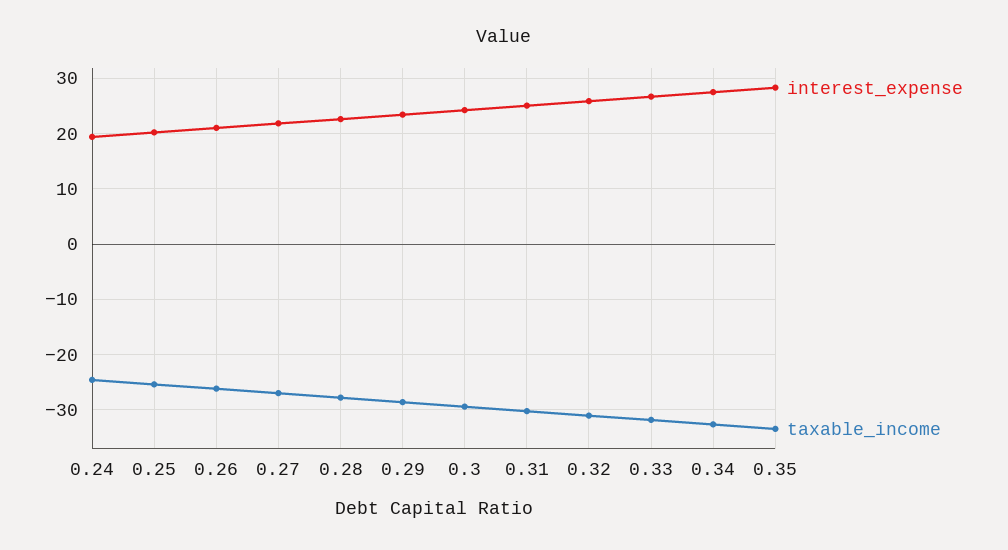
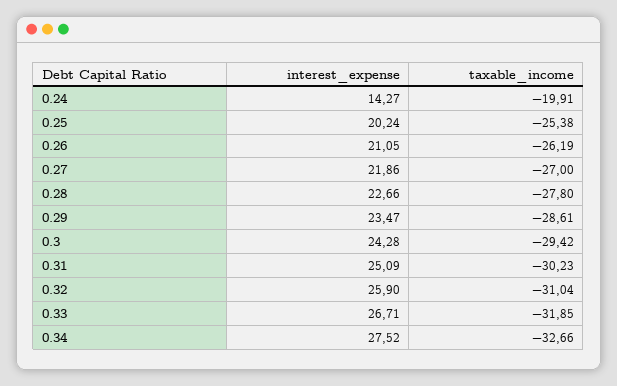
  {
    "interest_expense": {
-     "0.24": 20,
+     "0.24": 14.27,
      "0.25": 20.24,
      "0.26": 21.05,
      "0.27": 21.86,
      "0.28": 22.66,
      "0.29": 23.47,
      "0.3": 24.28,
      "0.31": 25.09,
      "0.32": 25.9,
      "0.33": 26.71,
-     "0.34": 27.52,
+     "0.34": 27.52
-     "0.35": 28
    },
    "taxable_income": {
-     "0.24": -24,
+     "0.24": -19.91,
      "0.25": -25.38,
      "0.26": -26.19,
      "0.27": -27,
      "0.28": -27.8,
      "0.29": -28.61,
      "0.3": -29.42,
      "0.31": -30.23,
      "0.32": -31.04,
      "0.33": -31.85,
-     "0.34": -32.66,
+     "0.34": -32.66
-     "0.35": -34
    }
  }

